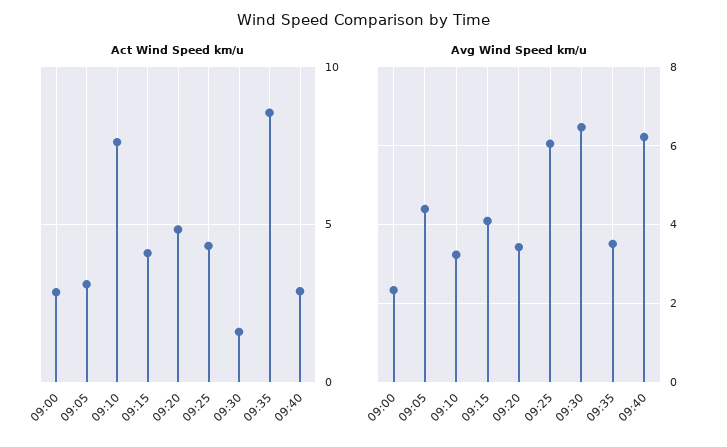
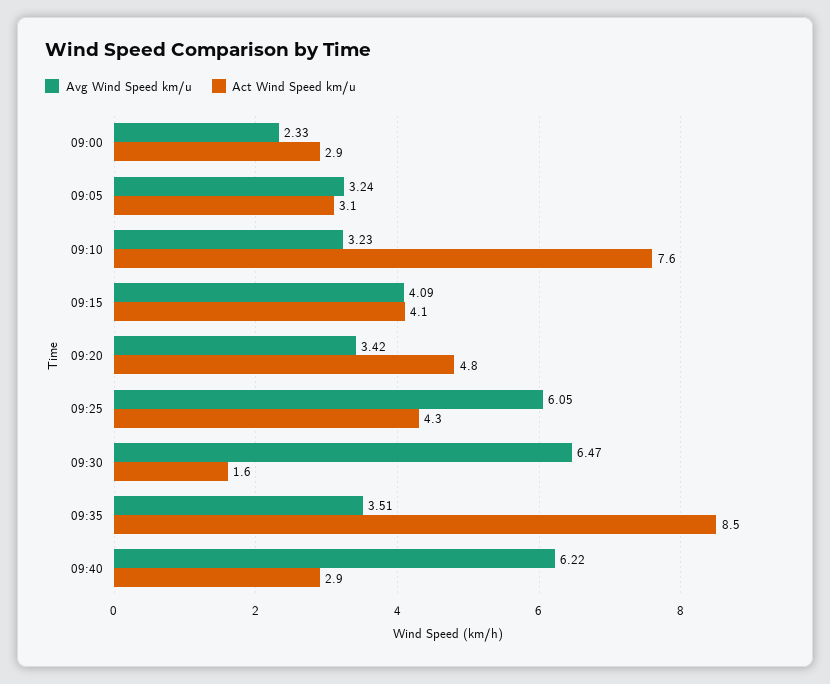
  {
    "Act Wind Speed km/u": {
      "09:00": 2.9,
      "09:05": 3.1,
      "09:10": 7.6,
      "09:15": 4.1,
      "09:20": 4.8,
      "09:25": 4.3,
      "09:30": 1.6,
      "09:35": 8.5,
      "09:40": 2.9
    },
    "Avg Wind Speed km/u": {
      "09:00": 2.33,
-     "09:05": 4.4,
+     "09:05": 3.24,
      "09:10": 3.23,
      "09:15": 4.09,
      "09:20": 3.42,
      "09:25": 6.05,
      "09:30": 6.47,
      "09:35": 3.51,
      "09:40": 6.22
    }
  }

